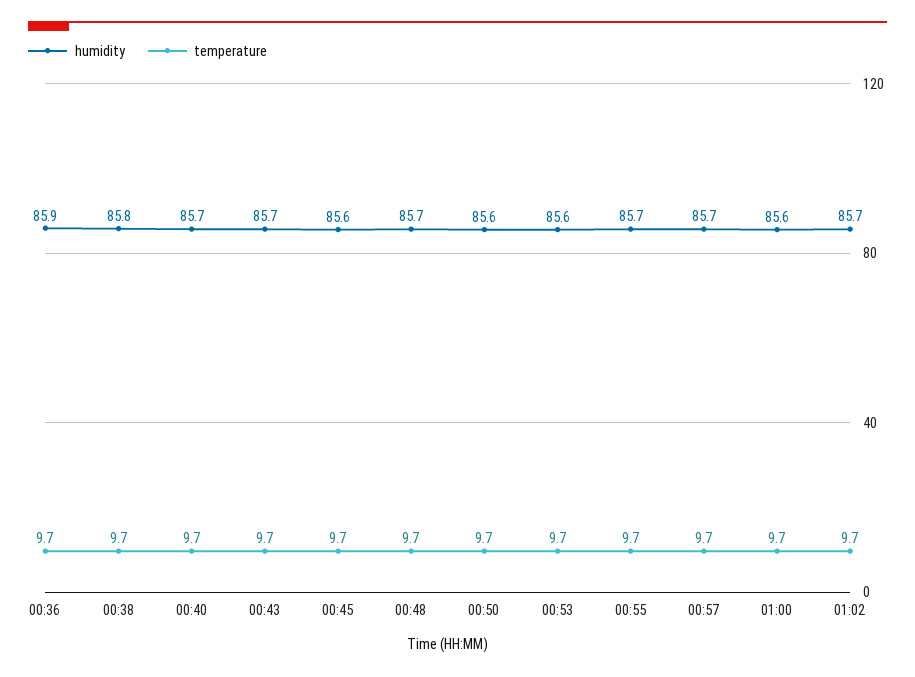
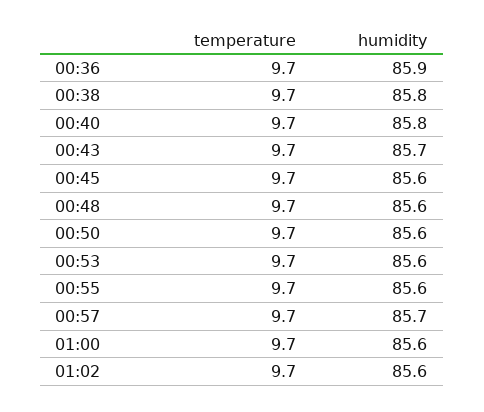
  {
    "humidity": {
      "00:36": 85.9,
      "00:38": 85.8,
-     "00:40": 85.7,
+     "00:40": 85.8,
      "00:43": 85.7,
      "00:45": 85.6,
-     "00:48": 85.7,
+     "00:48": 85.6,
      "00:50": 85.6,
      "00:53": 85.6,
-     "00:55": 85.7,
+     "00:55": 85.6,
      "00:57": 85.7,
      "01:00": 85.6,
-     "01:02": 85.7
+     "01:02": 85.6
    },
    "temperature": {
      "00:36": 9.7,
      "00:38": 9.7,
      "00:40": 9.7,
      "00:43": 9.7,
      "00:45": 9.7,
      "00:48": 9.7,
      "00:50": 9.7,
      "00:53": 9.7,
      "00:55": 9.7,
      "00:57": 9.7,
      "01:00": 9.7,
      "01:02": 9.7
    }
  }

